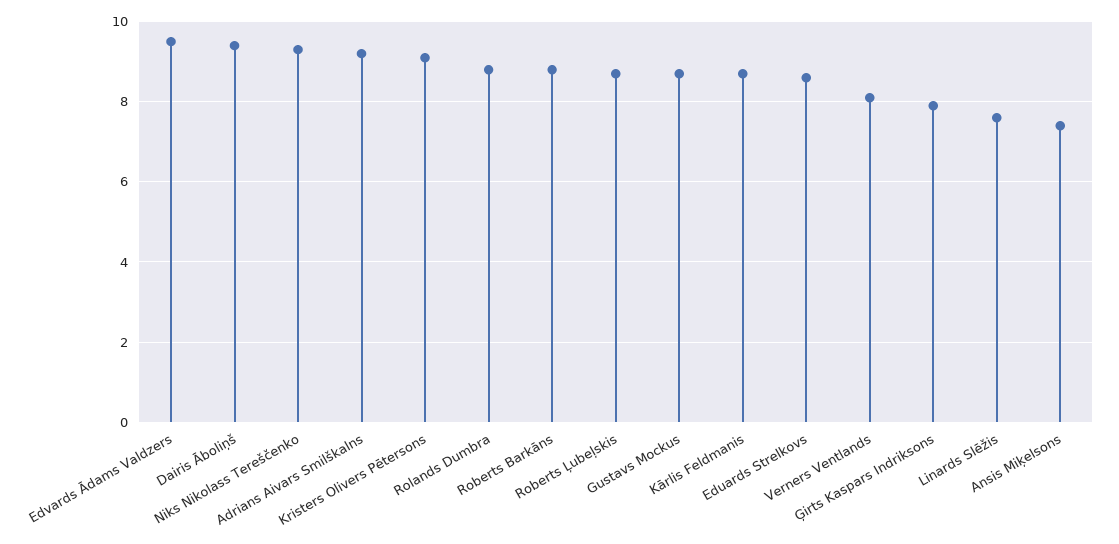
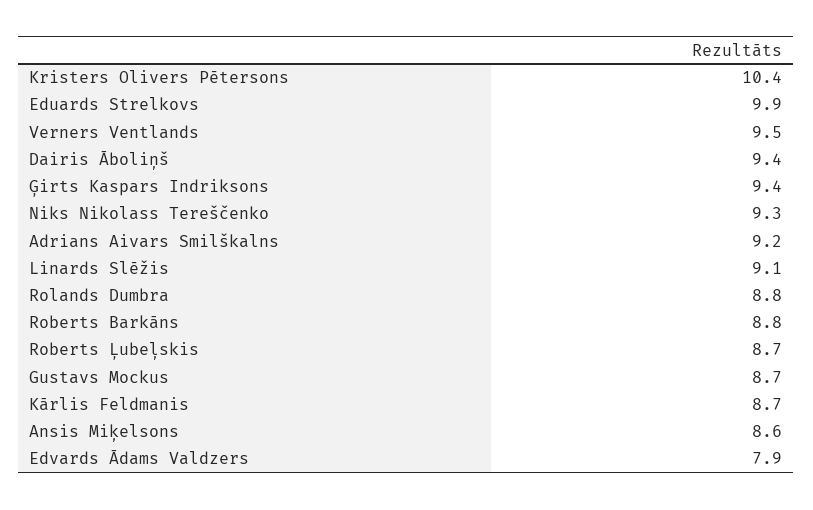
  {
-   "Edvards Ādams Valdzers": 9.5,
+   "Edvards Ādams Valdzers": 7.9,
    "Dairis Āboliņš": 9.4,
    "Niks Nikolass Tereščenko": 9.3,
    "Adrians Aivars Smilškalns": 9.2,
-   "Kristers Olivers Pētersons": 9,
+   "Kristers Olivers Pētersons": 10.4,
    "Rolands Dumbra": 8.8,
    "Roberts Barkāns": 8.8,
    "Roberts Ļubeļskis": 8.7,
    "Gustavs Mockus": 8.7,
    "Kārlis Feldmanis": 8.7,
-   "Eduards Strelkovs": 8.5,
+   "Eduards Strelkovs": 9.9,
-   "Verners Ventlands": 8,
+   "Verners Ventlands": 9.5,
-   "Ģirts Kaspars Indriksons": 8,
+   "Ģirts Kaspars Indriksons": 9.4,
-   "Linards Slēžis": 7.5,
+   "Linards Slēžis": 9.1,
-   "Ansis Miķelsons": 7.5
+   "Ansis Miķelsons": 8.6
  }

